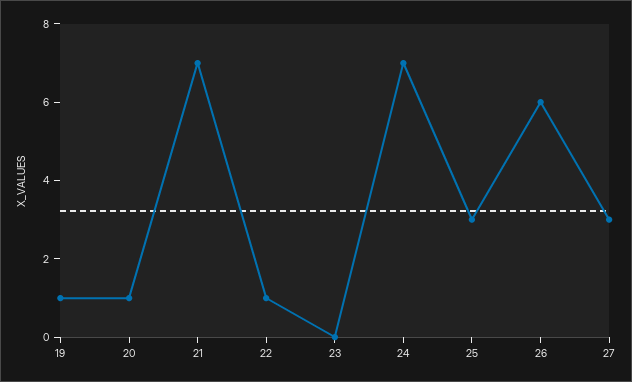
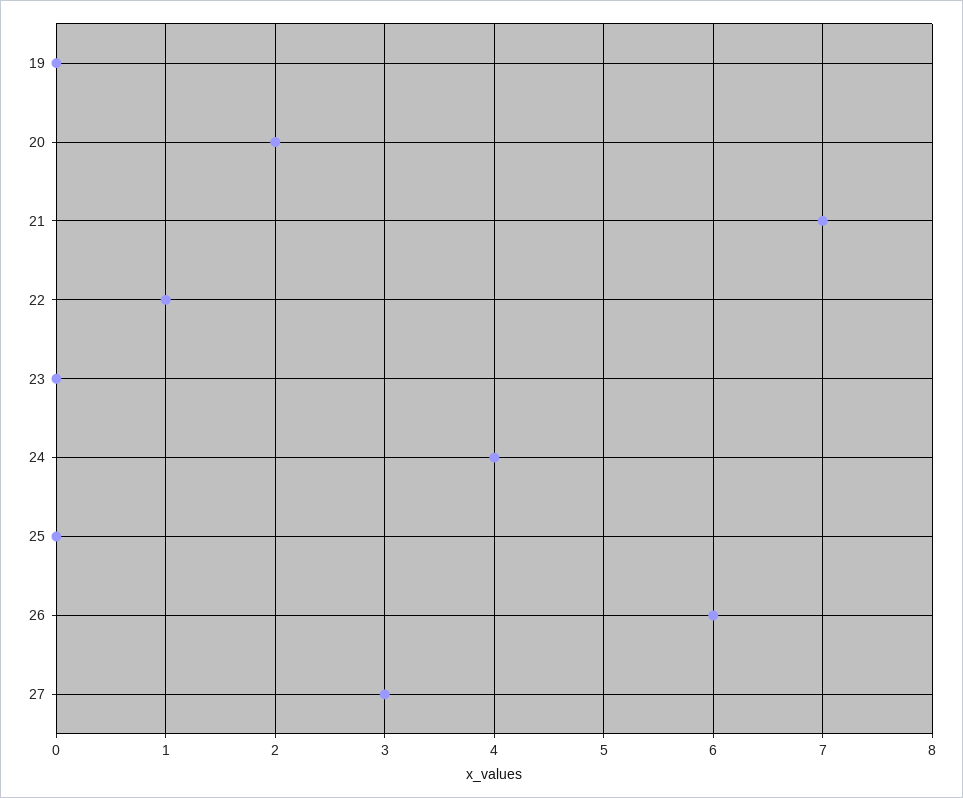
  {
-   "19": 1,
+   "19": 0,
-   "20": 1,
+   "20": 2,
    "21": 7,
    "22": 1,
    "23": 0,
-   "24": 7,
+   "24": 4,
-   "25": 3,
+   "25": 0,
    "26": 6,
    "27": 3
  }

